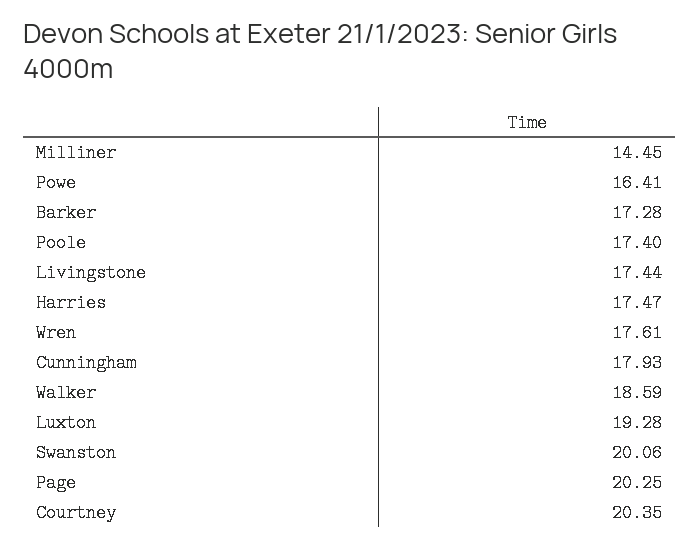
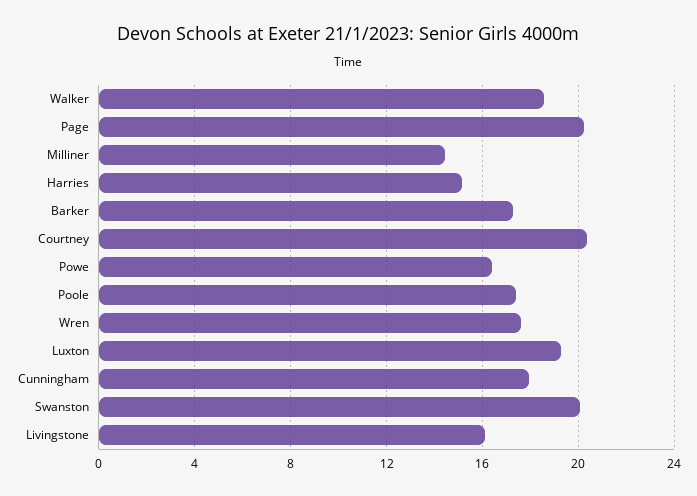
  {
    "Milliner": 14.45,
    "Powe": 16.41,
    "Barker": 17.28,
    "Poole": 17.4,
-   "Livingstone": 17.44,
+   "Livingstone": 16,
-   "Harries": 17.47,
+   "Harries": 15,
    "Wren": 17.61,
    "Cunningham": 17.93,
    "Walker": 18.59,
    "Luxton": 19.28,
    "Swanston": 20.06,
    "Page": 20.25,
    "Courtney": 20.35
  }

